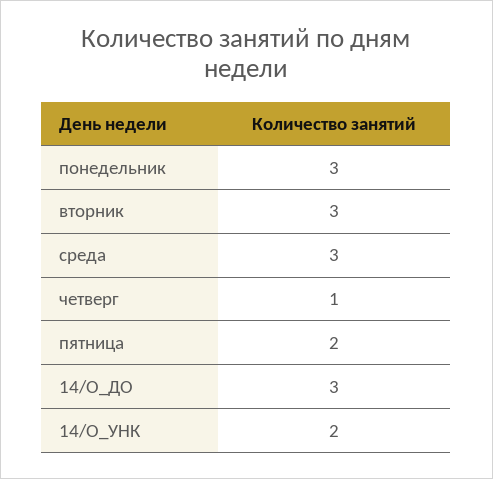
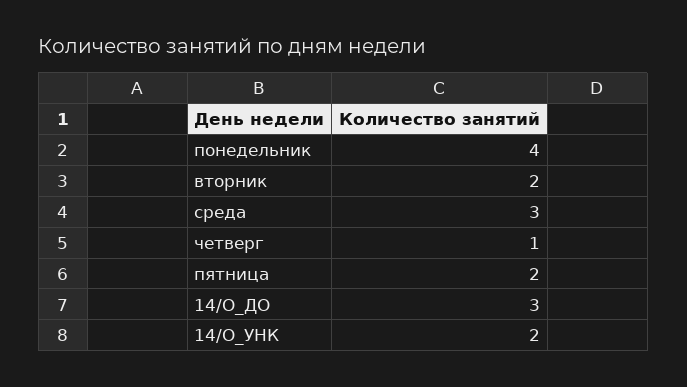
  {
-   "понедельник": 3,
+   "понедельник": 4,
-   "вторник": 3,
+   "вторник": 2,
    "среда": 3,
    "четверг": 1,
    "пятница": 2,
    "14/О_ДО": 3,
    "14/О_УНК": 2
  }

